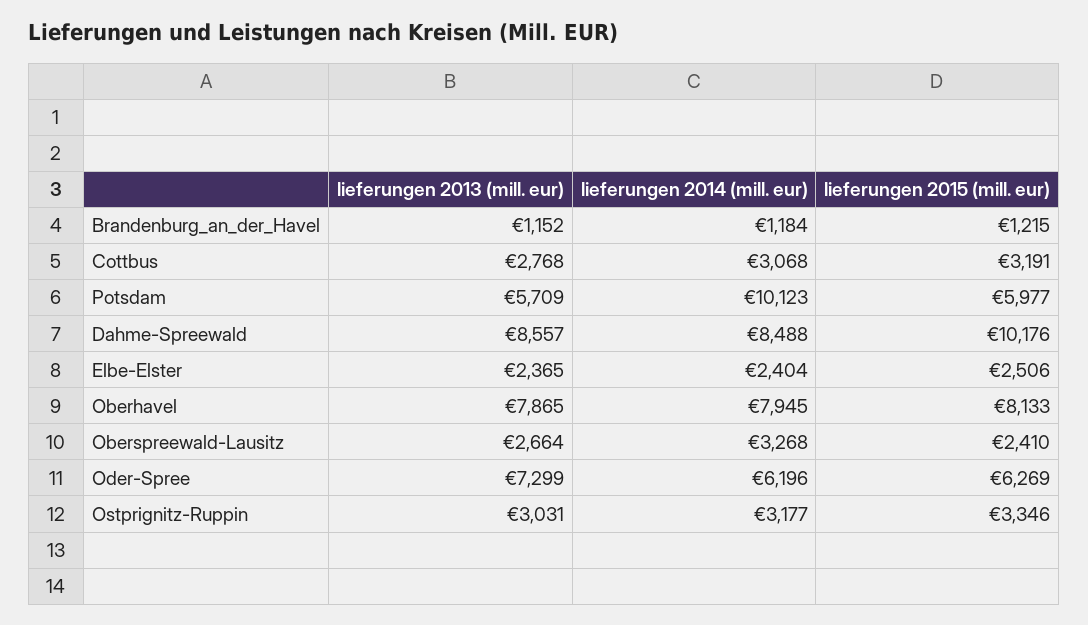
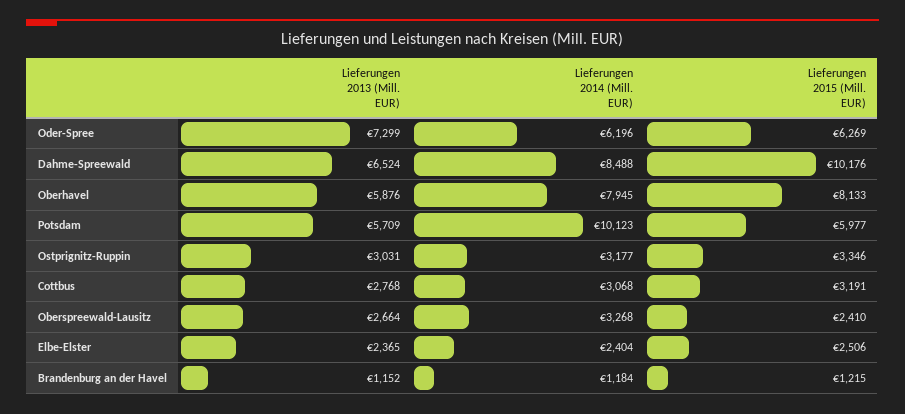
  {
    "lieferungen 2013 (mill. eur)": {
      "Brandenburg_an_der_Havel": 1152,
      "Cottbus": 2768,
      "Potsdam": 5709,
-     "Dahme-Spreewald": 8557,
+     "Dahme-Spreewald": 6524,
      "Elbe-Elster": 2365,
-     "Oberhavel": 7865,
+     "Oberhavel": 5876,
      "Oberspreewald-Lausitz": 2664,
      "Oder-Spree": 7299,
      "Ostprignitz-Ruppin": 3031
    },
    "lieferungen 2014 (mill. eur)": {
      "Brandenburg_an_der_Havel": 1184,
      "Cottbus": 3068,
      "Potsdam": 10123,
      "Dahme-Spreewald": 8488,
      "Elbe-Elster": 2404,
      "Oberhavel": 7945,
      "Oberspreewald-Lausitz": 3268,
      "Oder-Spree": 6196,
      "Ostprignitz-Ruppin": 3177
    },
    "lieferungen 2015 (mill. eur)": {
      "Brandenburg_an_der_Havel": 1215,
      "Cottbus": 3191,
      "Potsdam": 5977,
      "Dahme-Spreewald": 10176,
      "Elbe-Elster": 2506,
      "Oberhavel": 8133,
      "Oberspreewald-Lausitz": 2410,
      "Oder-Spree": 6269,
      "Ostprignitz-Ruppin": 3346
    }
  }

